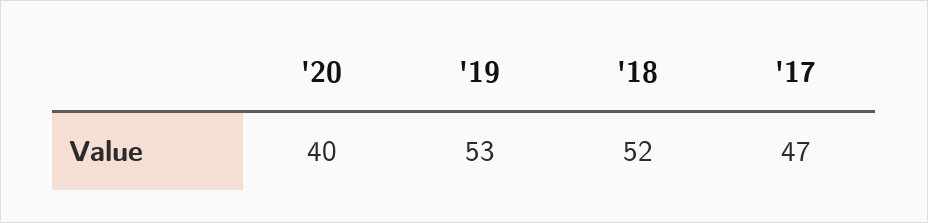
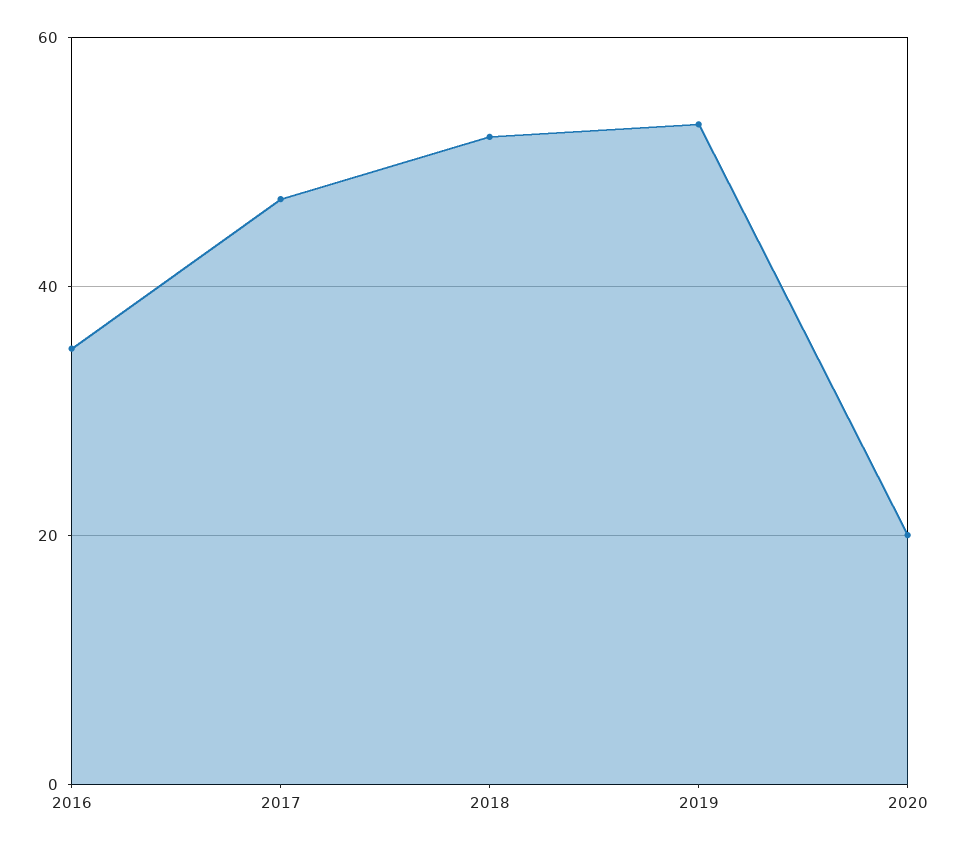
  {
-   "'20": 40,
+   "'20": 20,
    "'19": 53,
    "'18": 52,
-   "'17": 47
+   "'17": 47,
+   "2016": 35
  }

